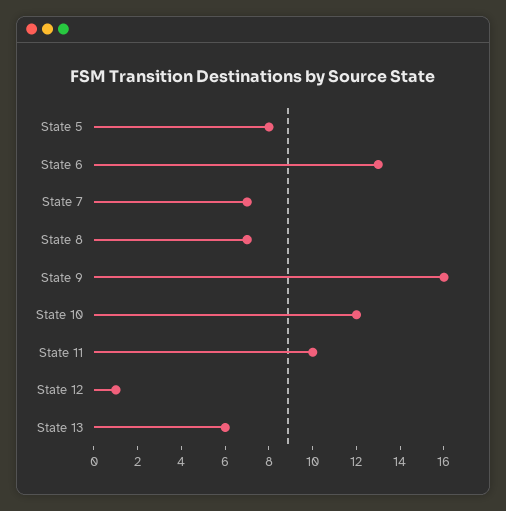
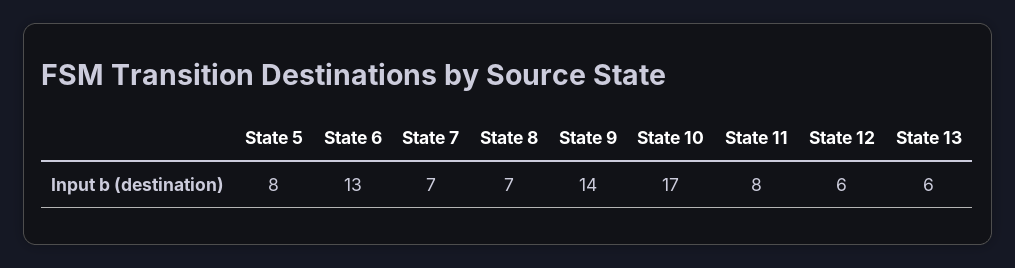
  {
    "State 5": 8,
    "State 6": 13,
    "State 7": 7,
    "State 8": 7,
-   "State 9": 16,
+   "State 9": 14,
-   "State 10": 12,
+   "State 10": 17,
-   "State 11": 10,
+   "State 11": 8,
-   "State 12": 1,
+   "State 12": 6,
    "State 13": 6
  }

